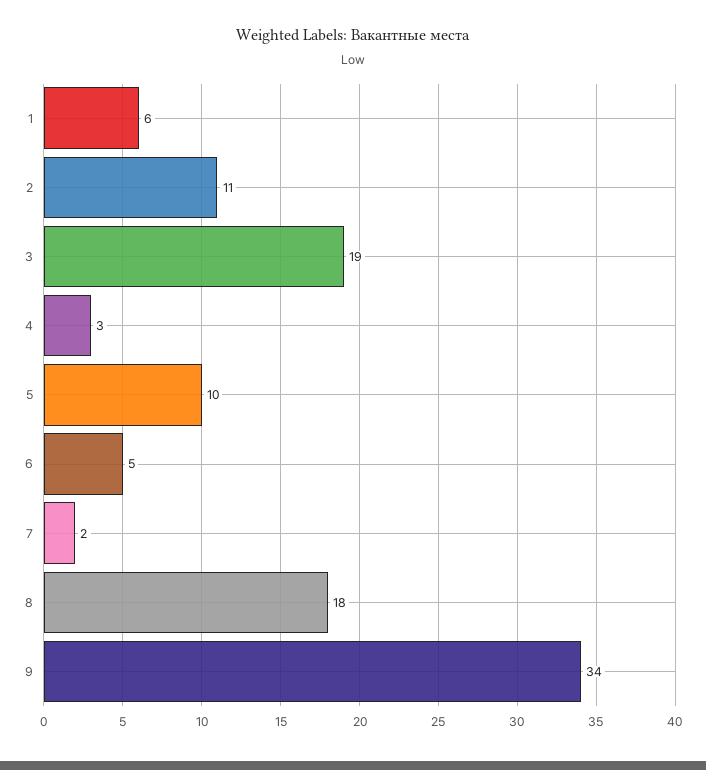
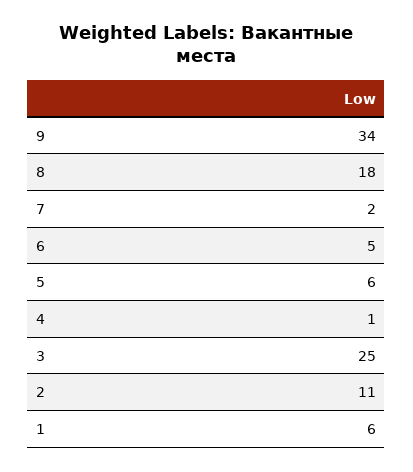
  {
    "1": 6,
    "2": 11,
-   "3": 19,
+   "3": 25,
-   "4": 3,
+   "4": 1,
-   "5": 10,
+   "5": 6,
    "6": 5,
    "7": 2,
    "8": 18,
    "9": 34
  }

